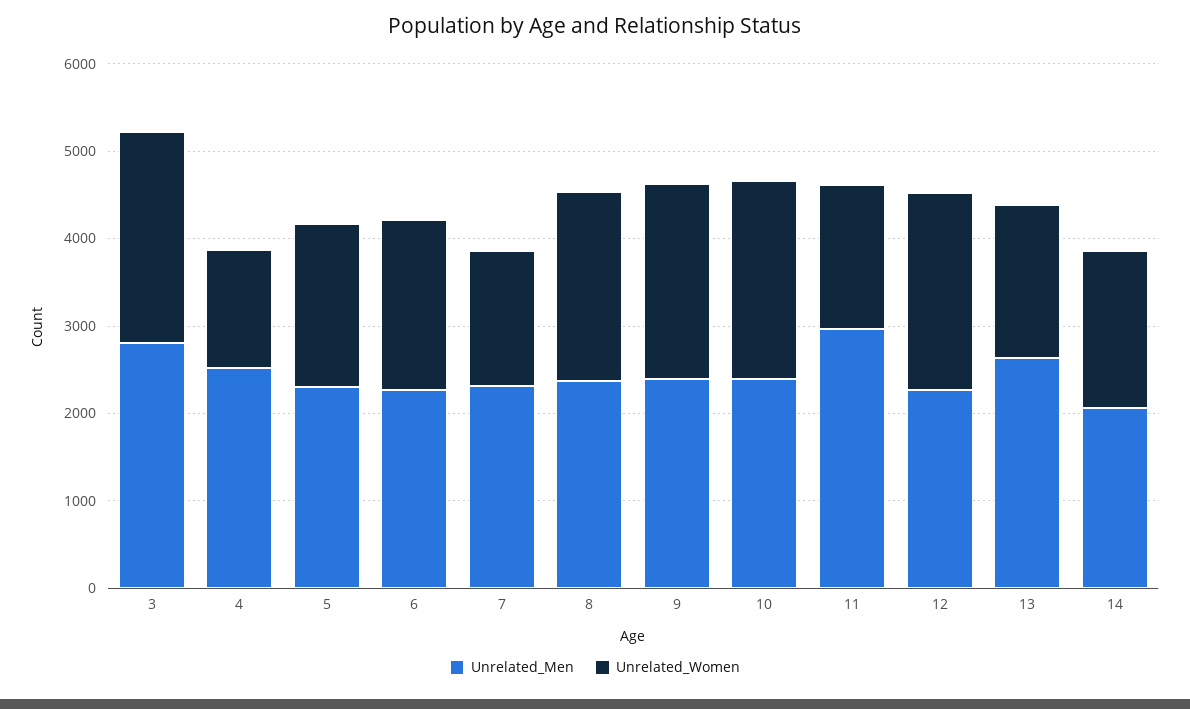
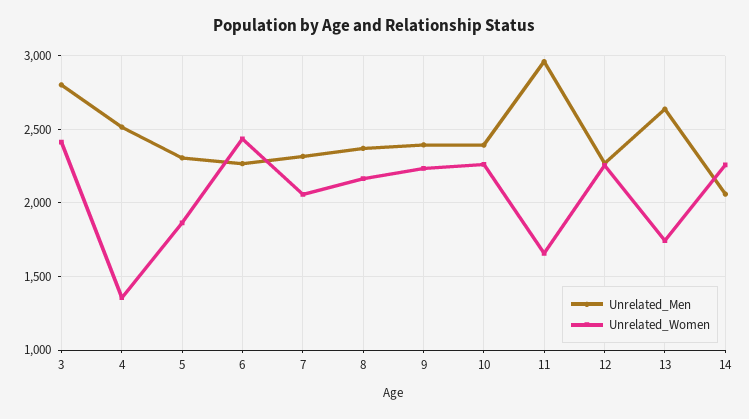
  {
    "Unrelated_Men": {
      "3": 2800,
      "4": 2500,
      "5": 2300,
      "6": 2250,
      "7": 2300,
      "8": 2350,
      "9": 2400,
      "10": 2400,
      "11": 2950,
      "12": 2250,
      "13": 2650,
      "14": 2050
    },
    "Unrelated_Women": {
      "3": 2400,
      "4": 1350,
      "5": 1850,
-     "6": 2000,
+     "6": 2450,
-     "7": 1600,
+     "7": 2050,
      "8": 2150,
      "9": 2250,
      "10": 2250,
      "11": 1650,
      "12": 2250,
      "13": 1750,
-     "14": 1800
+     "14": 2250
    }
  }

